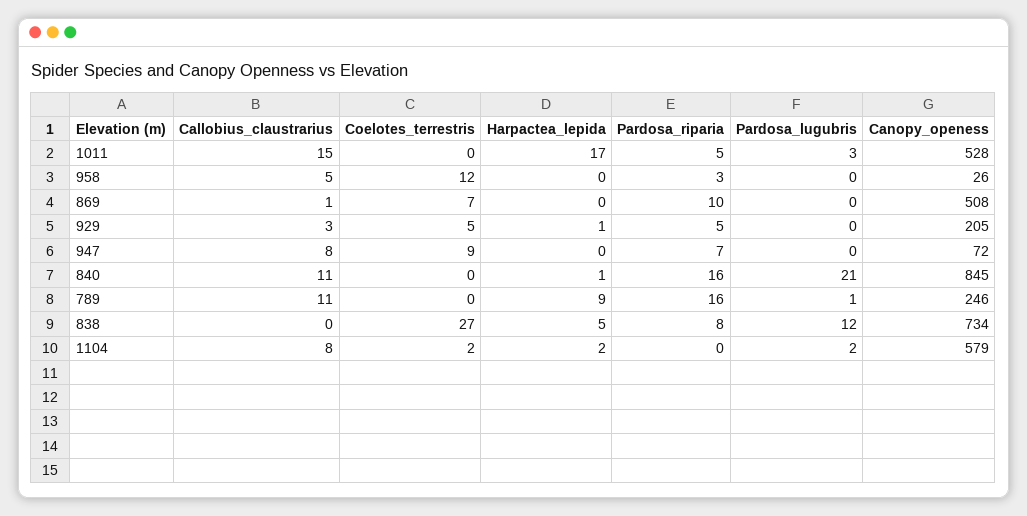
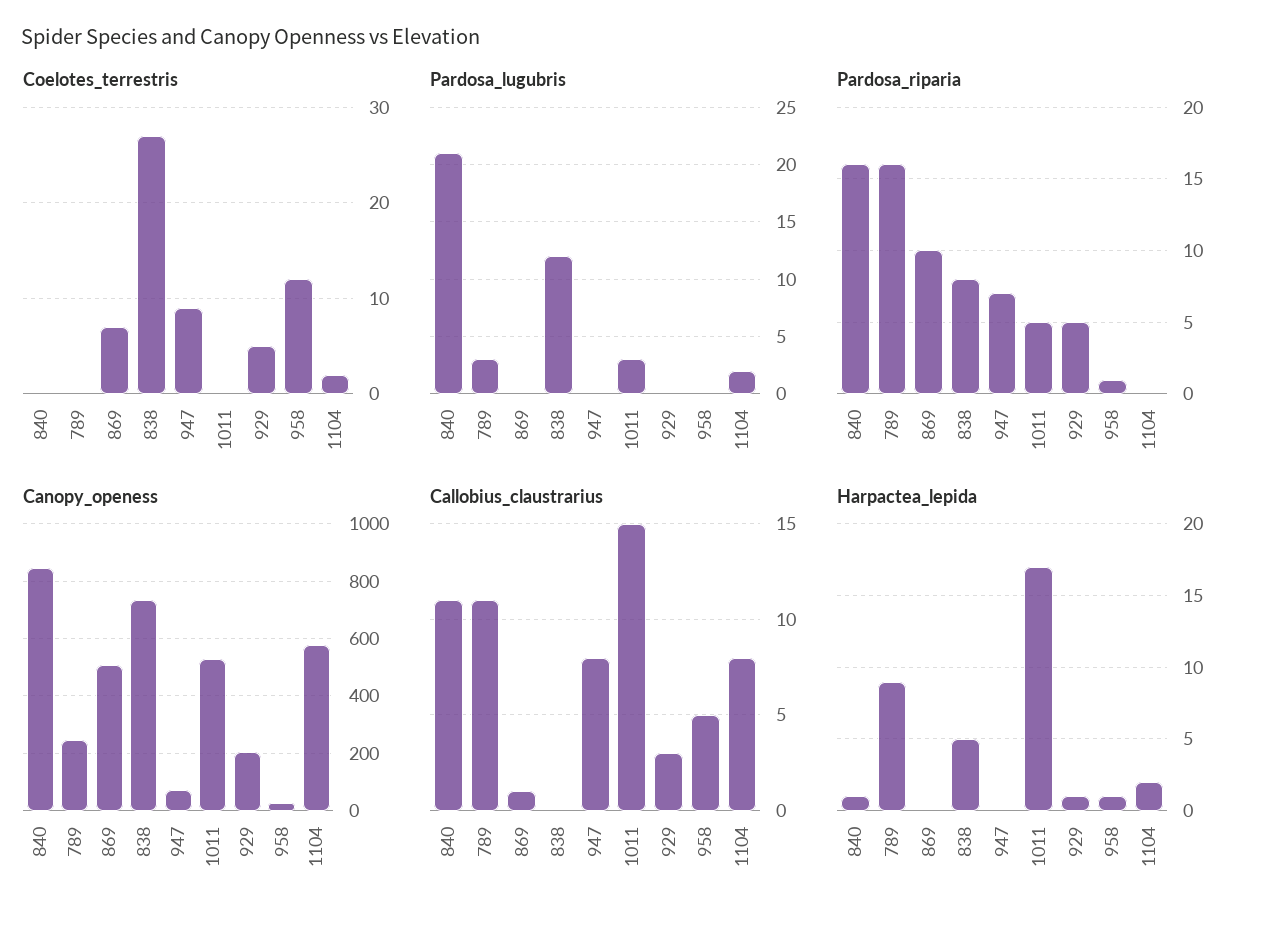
  {
    "Callobius_claustrarius": {
      "1011": 15,
      "958": 5,
      "869": 1,
      "929": 3,
      "947": 8,
      "840": 11,
      "789": 11,
      "838": 0,
      "1104": 8
    },
    "Coelotes_terrestris": {
      "1011": 0,
      "958": 12,
      "869": 7,
      "929": 5,
      "947": 9,
      "840": 0,
      "789": 0,
      "838": 27,
      "1104": 2
    },
    "Harpactea_lepida": {
      "1011": 17,
-     "958": 0,
+     "958": 1,
      "869": 0,
      "929": 1,
      "947": 0,
      "840": 1,
      "789": 9,
      "838": 5,
      "1104": 2
    },
    "Pardosa_riparia": {
      "1011": 5,
-     "958": 3,
+     "958": 1,
      "869": 10,
      "929": 5,
      "947": 7,
      "840": 16,
      "789": 16,
      "838": 8,
      "1104": 0
    },
    "Pardosa_lugubris": {
      "1011": 3,
      "958": 0,
      "869": 0,
      "929": 0,
      "947": 0,
      "840": 21,
-     "789": 1,
+     "789": 3,
      "838": 12,
      "1104": 2
    },
    "Canopy_openess": {
      "1011": 528,
      "958": 26,
      "869": 508,
      "929": 205,
      "947": 72,
      "840": 845,
      "789": 246,
      "838": 734,
      "1104": 579
    }
  }

